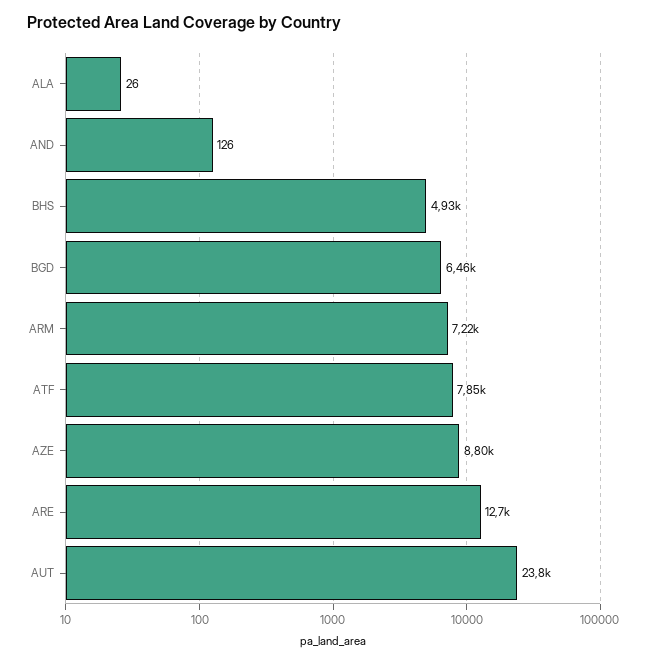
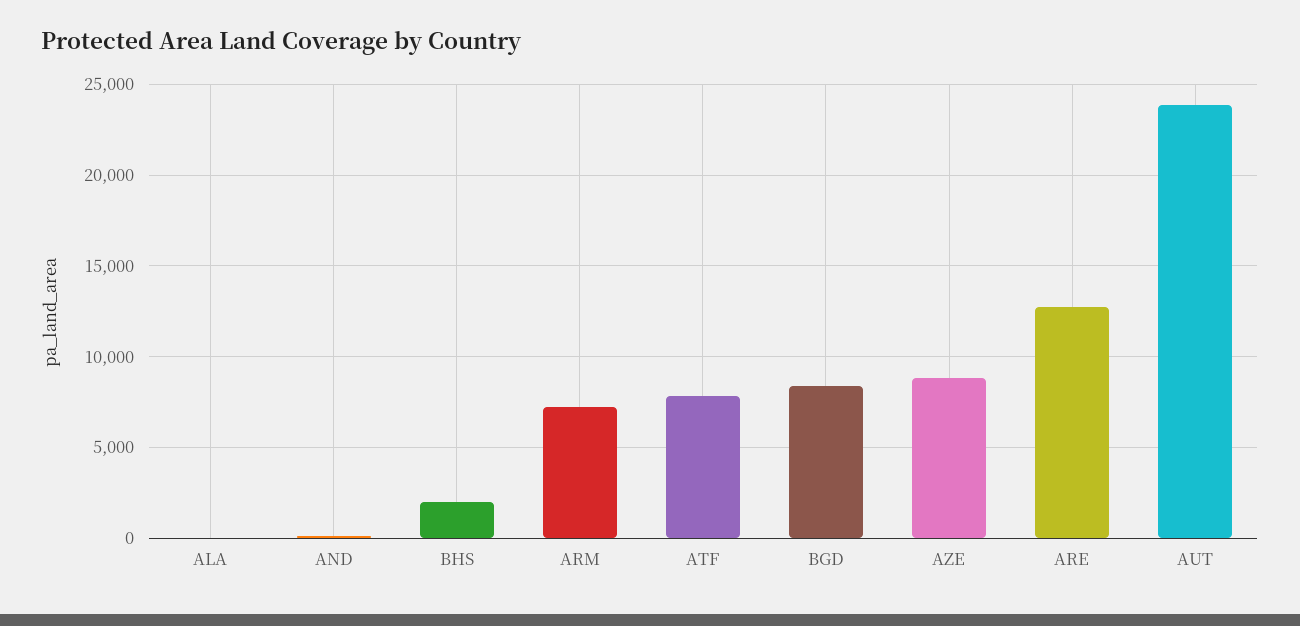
  {
    "ALA": 26,
    "AND": 126,
-   "BHS": 4930,
+   "BHS": 2000,
-   "BGD": 6460,
+   "BGD": 8500,
    "ARM": 7220,
    "ATF": 7850,
    "AZE": 8800,
    "ARE": 12700,
    "AUT": 23800
  }

